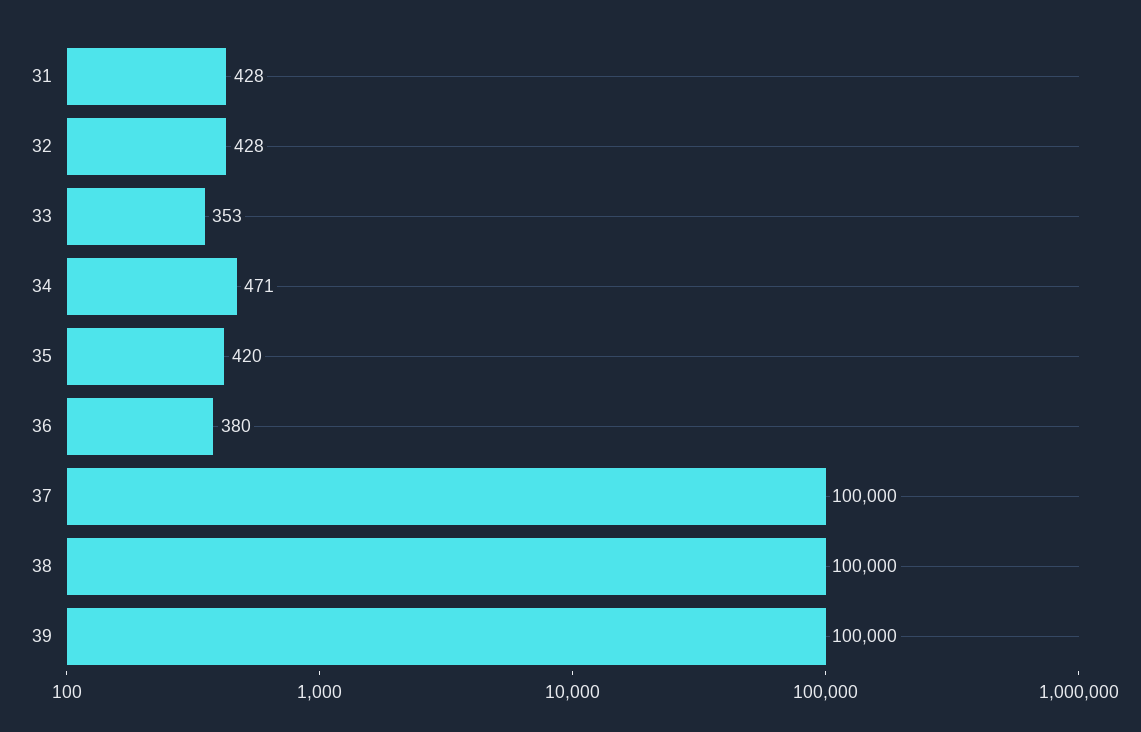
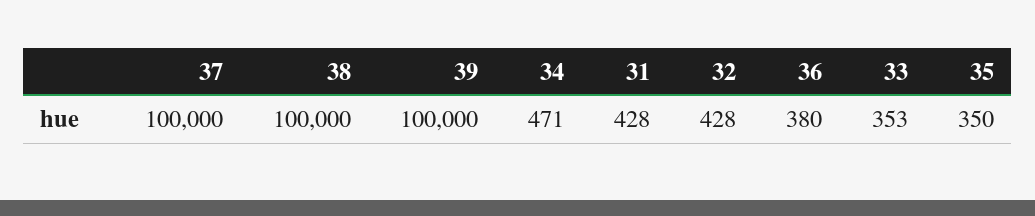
  {
    "31": 428,
    "32": 428,
    "33": 353,
    "34": 471,
-   "35": 420,
+   "35": 350,
    "36": 380,
    "37": 100000,
    "38": 100000,
    "39": 100000
  }

